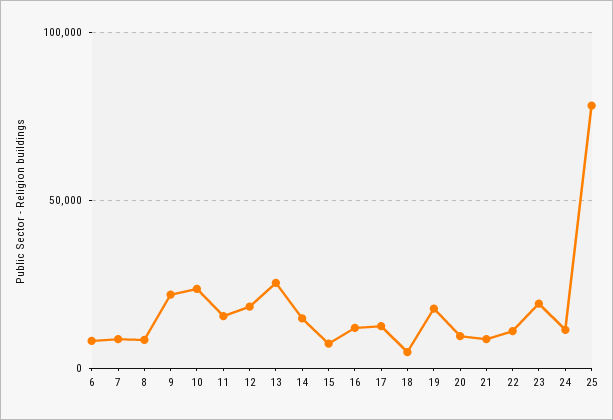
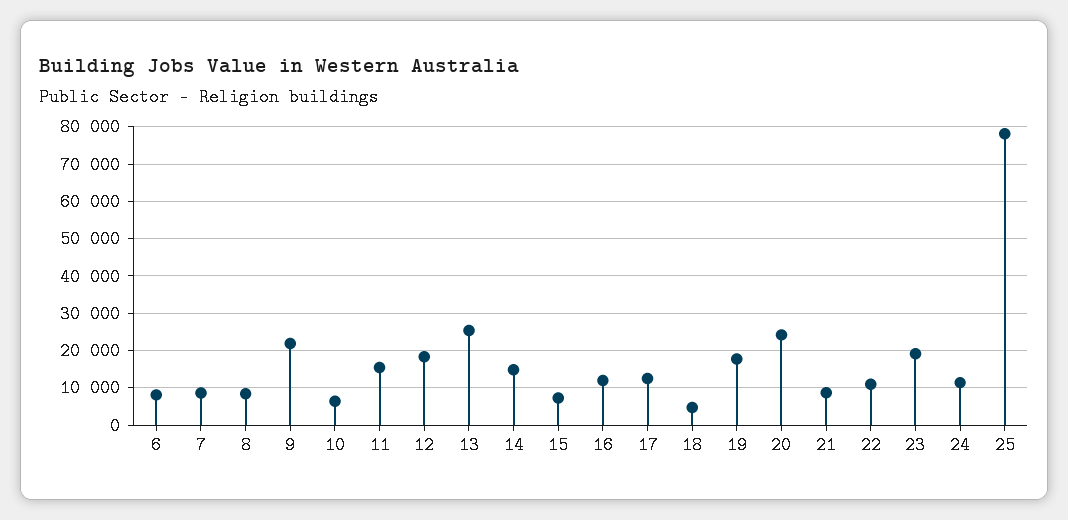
  {
    "6": 8000,
    "7": 8000,
    "8": 8000,
    "9": 22000,
-   "10": 25000,
+   "10": 6000,
    "11": 16000,
    "12": 18000,
    "13": 26000,
    "14": 14000,
    "15": 8000,
    "16": 12000,
    "17": 12000,
    "18": 4000,
    "19": 18000,
-   "20": 10000,
+   "20": 24000,
    "21": 8000,
    "22": 10000,
    "23": 20000,
    "24": 12000,
    "25": 78000
  }

